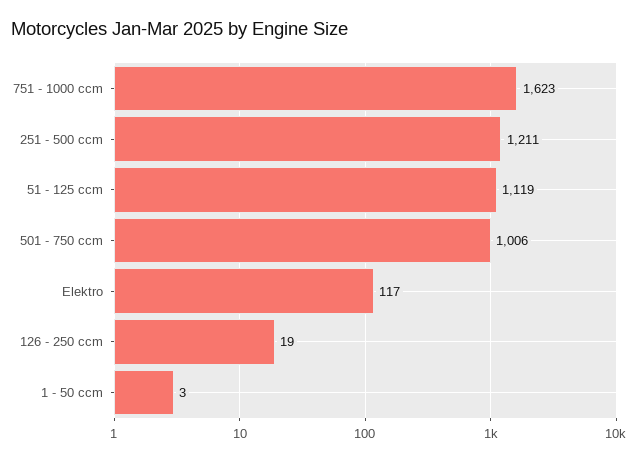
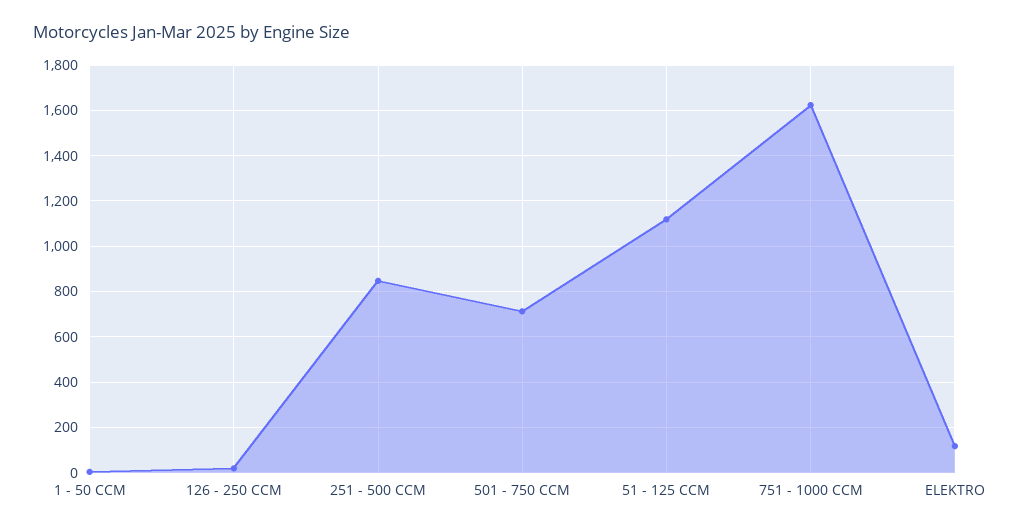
  {
    "751 - 1000 ccm": 1623,
-   "251 - 500 ccm": 1211,
+   "251 - 500 ccm": 850,
    "51 - 125 ccm": 1119,
-   "501 - 750 ccm": 1006,
+   "501 - 750 ccm": 700,
    "Elektro": 117,
    "126 - 250 ccm": 19,
    "1 - 50 ccm": 3
  }

